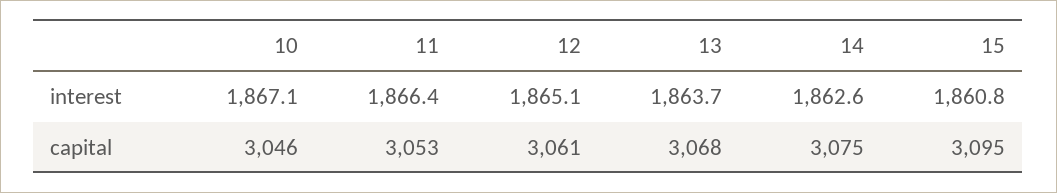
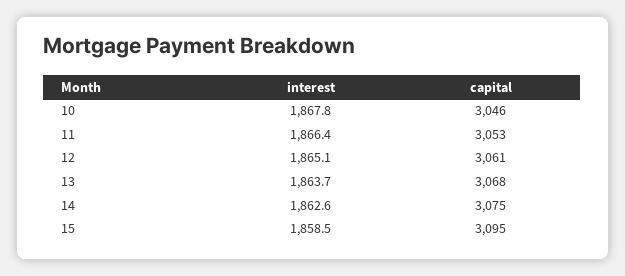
  {
    "10": {
-     "interest": 1867.1,
+     "interest": 1867.8,
      "capital": 3046
    },
    "11": {
      "interest": 1866.4,
      "capital": 3053
    },
    "12": {
      "interest": 1865.1,
      "capital": 3061
    },
    "13": {
      "interest": 1863.7,
      "capital": 3068
    },
    "14": {
      "interest": 1862.6,
      "capital": 3075
    },
    "15": {
-     "interest": 1860.8,
+     "interest": 1858.5,
      "capital": 3095
    }
  }

